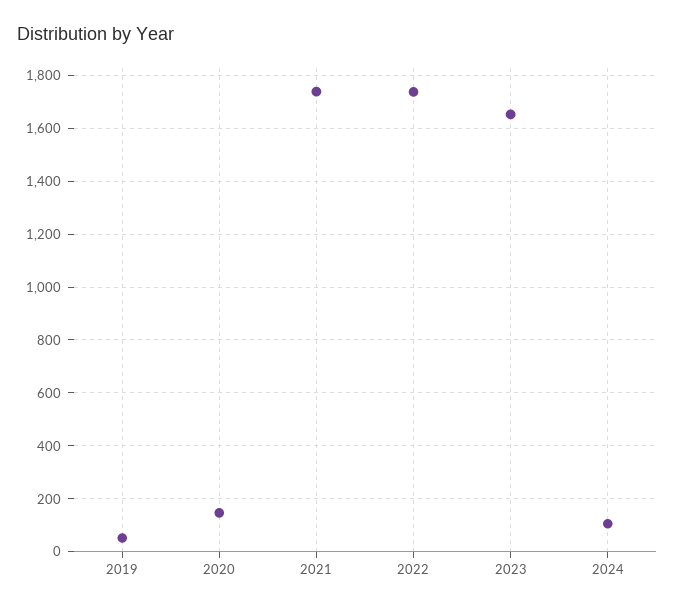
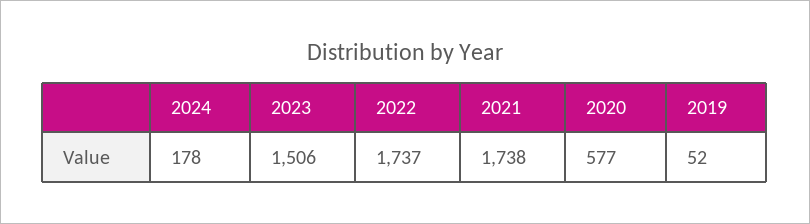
  {
    "2019": 52,
-   "2020": 150,
+   "2020": 577,
    "2021": 1738,
    "2022": 1737,
-   "2023": 1650,
+   "2023": 1506,
-   "2024": 100
+   "2024": 178
  }

